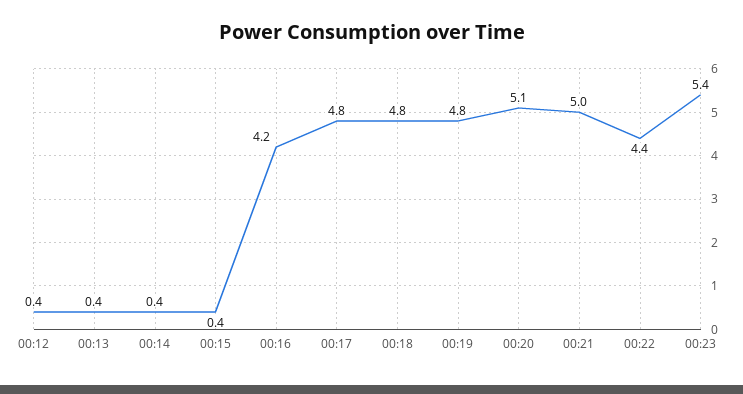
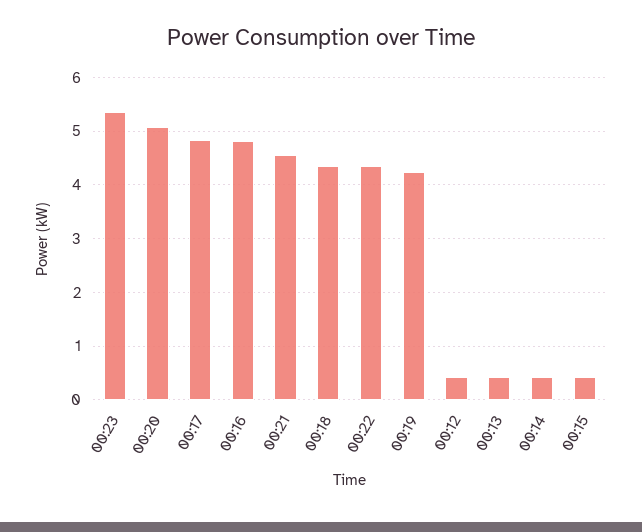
  {
    "00:12": 0.4,
    "00:13": 0.4,
    "00:14": 0.4,
    "00:15": 0.4,
-   "00:16": 4.2,
+   "00:16": 4.8,
    "00:17": 4.8,
-   "00:18": 4.8,
+   "00:18": 4.4,
-   "00:19": 4.8,
+   "00:19": 4.2,
    "00:20": 5.1,
-   "00:21": 5,
+   "00:21": 4.6,
    "00:22": 4.4,
    "00:23": 5.4
  }

